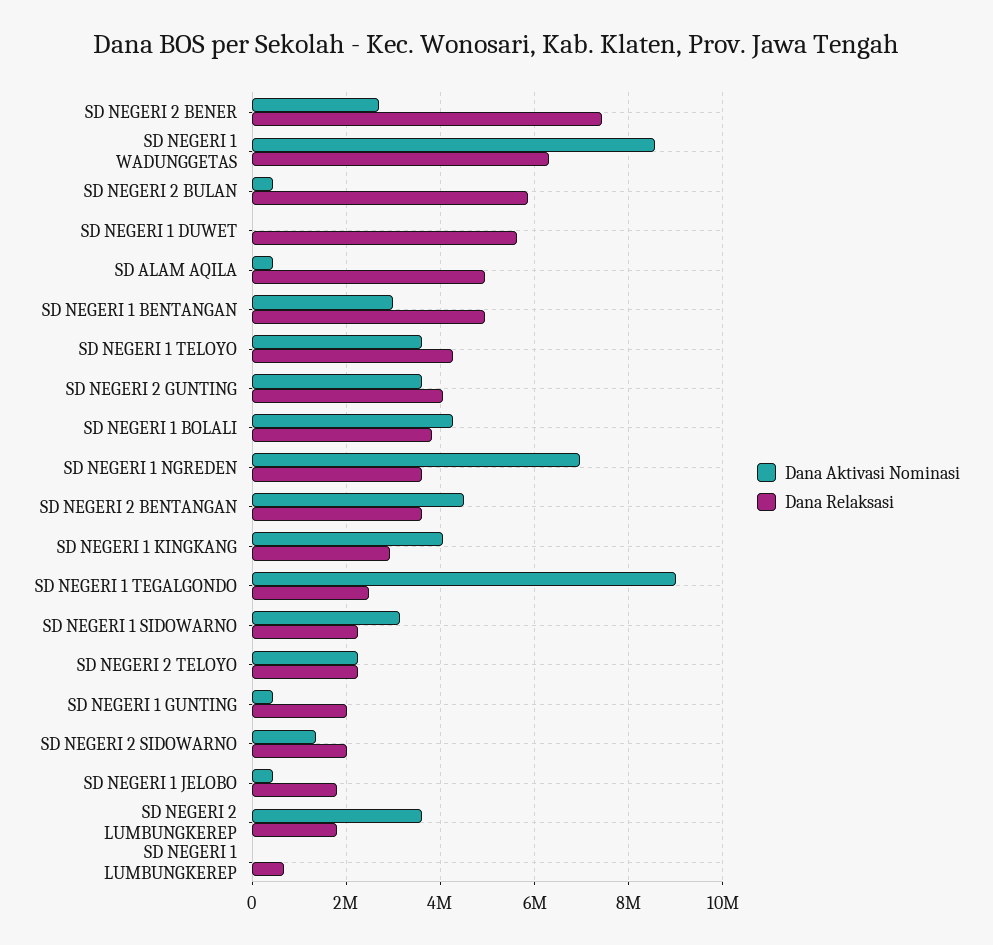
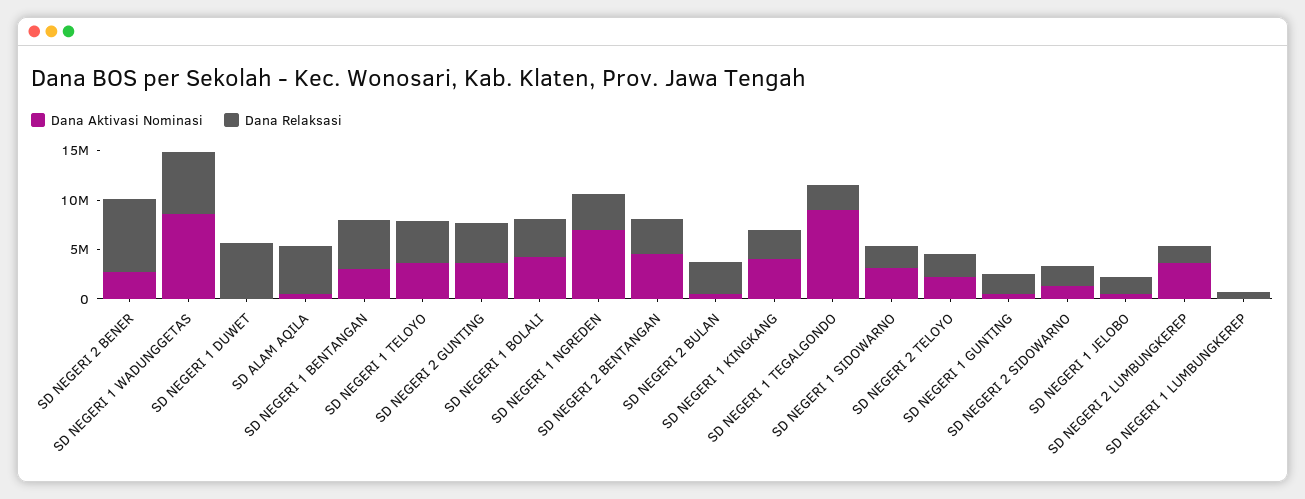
  {
    "Dana Aktivasi Nominasi": {
      "SD NEGERI 2 BENER": 2800000,
      "SD NEGERI 1 WADUNGGETAS": 8600000,
      "SD NEGERI 2 BULAN": 400000,
      "SD NEGERI 1 DUWET": 0,
      "SD ALAM AQILA": 400000,
      "SD NEGERI 1 BENTANGAN": 3000000,
      "SD NEGERI 1 TELOYO": 3600000,
      "SD NEGERI 2 GUNTING": 3600000,
      "SD NEGERI 1 BOLALI": 4200000,
      "SD NEGERI 1 NGREDEN": 7000000,
      "SD NEGERI 2 BENTANGAN": 4600000,
      "SD NEGERI 1 KINGKANG": 4000000,
      "SD NEGERI 1 TEGALGONDO": 9000000,
      "SD NEGERI 1 SIDOWARNO": 3200000,
      "SD NEGERI 2 TELOYO": 2200000,
      "SD NEGERI 1 GUNTING": 400000,
      "SD NEGERI 2 SIDOWARNO": 1400000,
      "SD NEGERI 1 JELOBO": 400000,
      "SD NEGERI 2 LUMBUNGKEREP": 3600000,
      "SD NEGERI 1 LUMBUNGKEREP": 0
    },
    "Dana Relaksasi": {
      "SD NEGERI 2 BENER": 7400000,
      "SD NEGERI 1 WADUNGGETAS": 6400000,
-     "SD NEGERI 2 BULAN": 5800000,
+     "SD NEGERI 2 BULAN": 3000000,
      "SD NEGERI 1 DUWET": 5600000,
      "SD ALAM AQILA": 5000000,
      "SD NEGERI 1 BENTANGAN": 5000000,
      "SD NEGERI 1 TELOYO": 4200000,
      "SD NEGERI 2 GUNTING": 4000000,
      "SD NEGERI 1 BOLALI": 3800000,
      "SD NEGERI 1 NGREDEN": 3600000,
      "SD NEGERI 2 BENTANGAN": 3600000,
      "SD NEGERI 1 KINGKANG": 3000000,
      "SD NEGERI 1 TEGALGONDO": 2400000,
      "SD NEGERI 1 SIDOWARNO": 2200000,
      "SD NEGERI 2 TELOYO": 2200000,
      "SD NEGERI 1 GUNTING": 2000000,
      "SD NEGERI 2 SIDOWARNO": 2000000,
      "SD NEGERI 1 JELOBO": 1800000,
      "SD NEGERI 2 LUMBUNGKEREP": 1800000,
      "SD NEGERI 1 LUMBUNGKEREP": 600000
    }
  }

